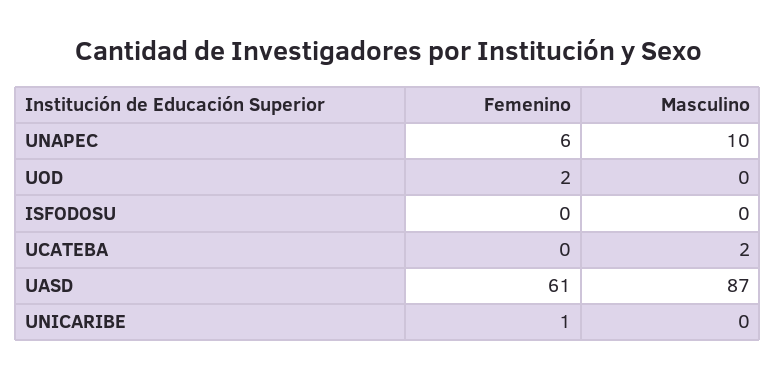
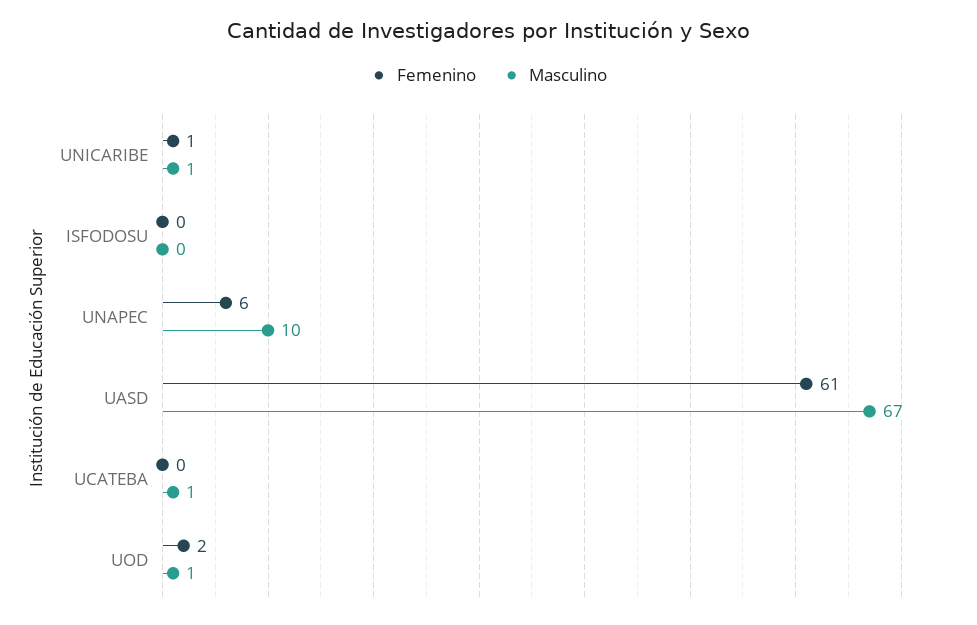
  {
    "Femenino": {
      "UNAPEC": 6,
      "UOD": 2,
      "ISFODOSU": 0,
      "UCATEBA": 0,
      "UASD": 61,
      "UNICARIBE": 1
    },
    "Masculino": {
      "UNAPEC": 10,
-     "UOD": 0,
+     "UOD": 1,
      "ISFODOSU": 0,
-     "UCATEBA": 2,
+     "UCATEBA": 1,
-     "UASD": 87,
+     "UASD": 67,
-     "UNICARIBE": 0
+     "UNICARIBE": 1
    }
  }

